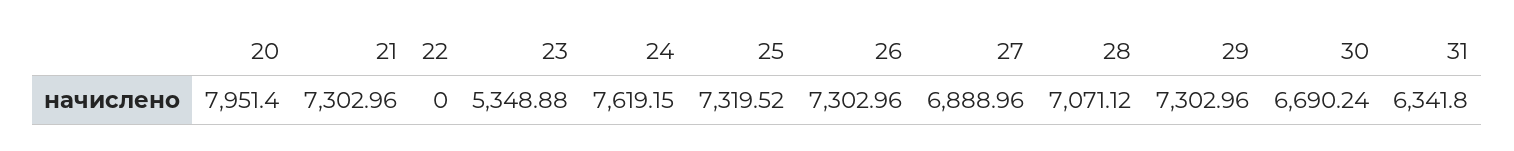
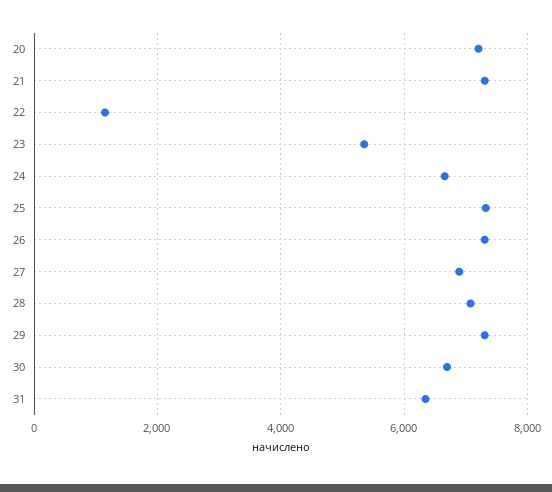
  {
-   "20": 7951.4,
+   "20": 7200,
    "21": 7302.96,
-   "22": 0,
+   "22": 1200,
    "23": 5348.88,
-   "24": 7619.15,
+   "24": 6600,
    "25": 7319.52,
    "26": 7302.96,
    "27": 6888.96,
    "28": 7071.12,
    "29": 7302.96,
    "30": 6690.24,
    "31": 6341.8
  }

